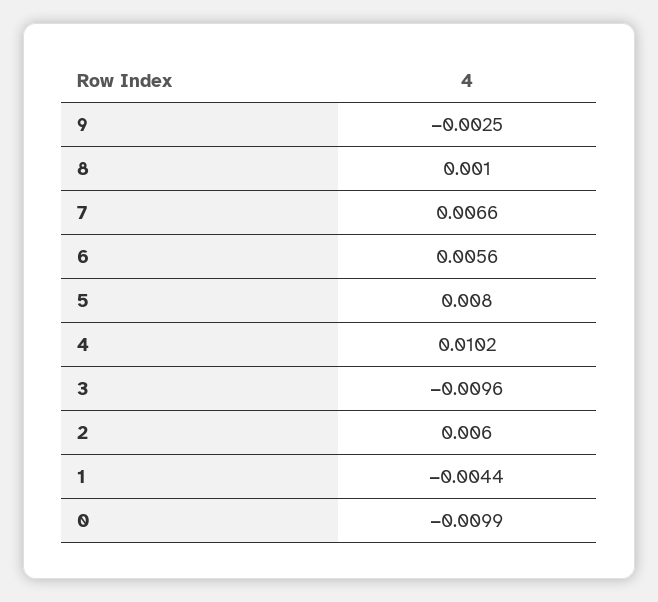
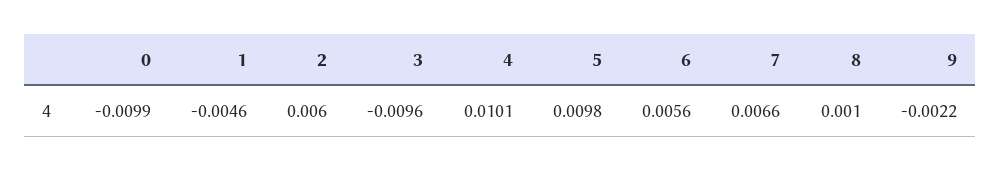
  {
-   "9": -0.0025,
+   "9": -0.0022,
    "8": 0.001,
    "7": 0.0066,
    "6": 0.0056,
-   "5": 0.008,
+   "5": 0.0098,
-   "4": 0.0102,
+   "4": 0.0101,
    "3": -0.0096,
    "2": 0.006,
-   "1": -0.0044,
+   "1": -0.0046,
    "0": -0.0099
  }

